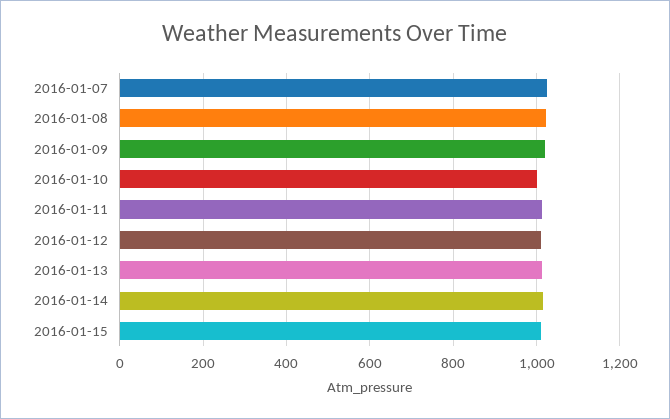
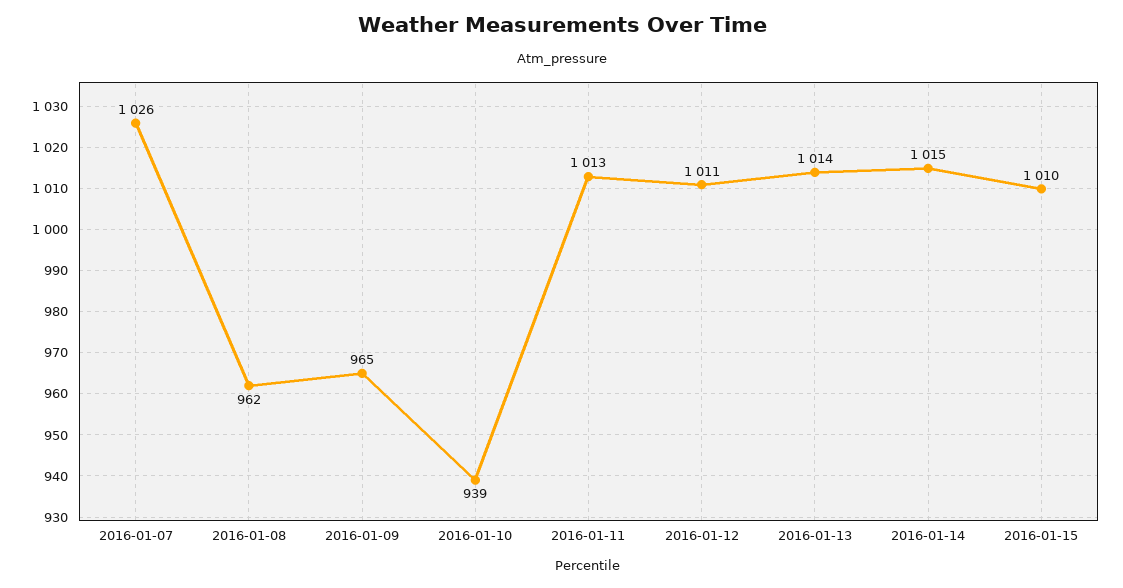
  {
    "2016-01-07": 1026,
-   "2016-01-08": 1020,
+   "2016-01-08": 962,
-   "2016-01-09": 1020,
+   "2016-01-09": 965,
-   "2016-01-10": 1000,
+   "2016-01-10": 939,
    "2016-01-11": 1013,
    "2016-01-12": 1011,
    "2016-01-13": 1014,
    "2016-01-14": 1015,
    "2016-01-15": 1010
  }

